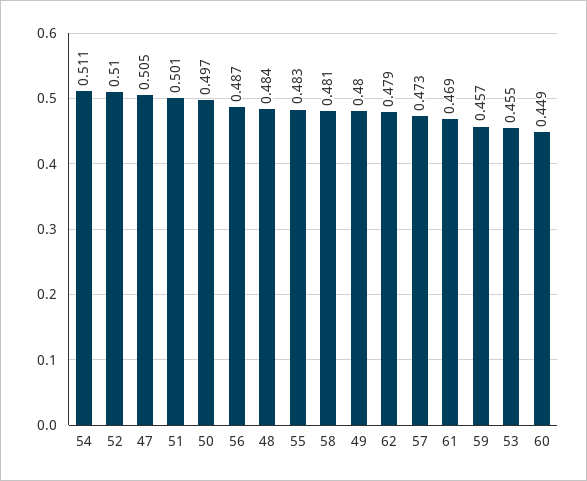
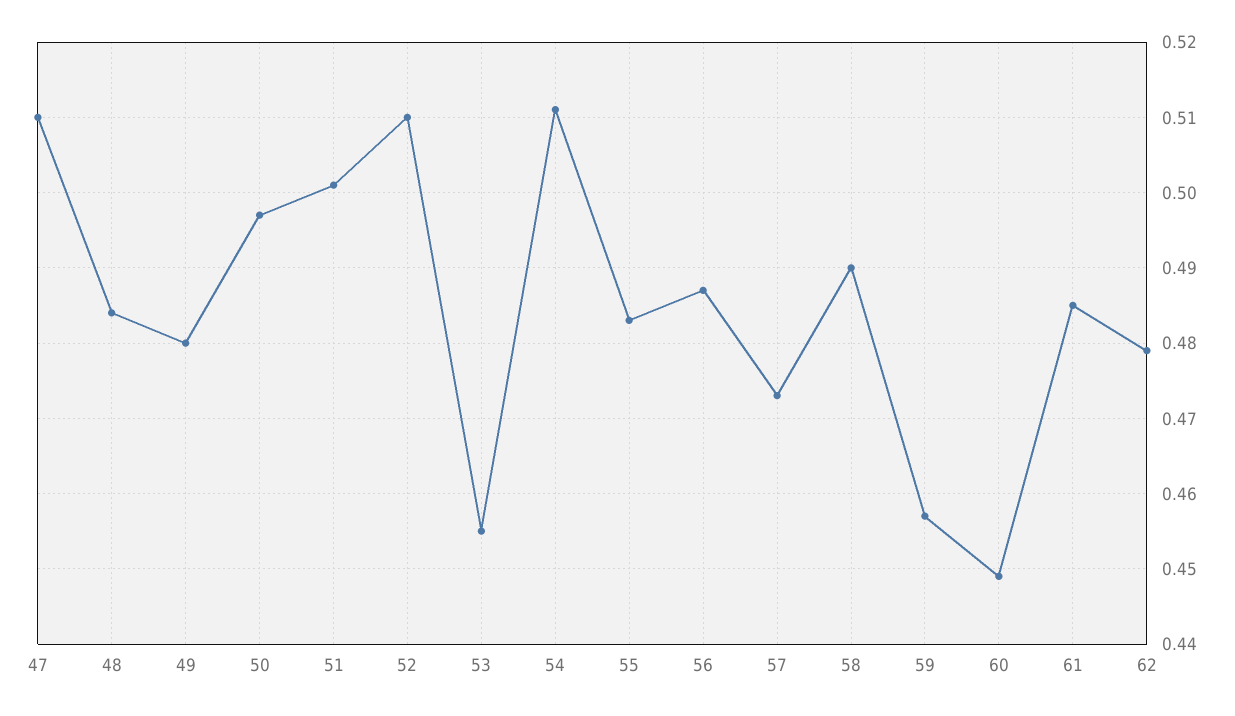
  {
    "54": 0.511,
    "52": 0.51,
-   "47": 0.505,
+   "47": 0.51,
    "51": 0.501,
    "50": 0.497,
    "56": 0.487,
    "48": 0.484,
    "55": 0.483,
-   "58": 0.481,
+   "58": 0.49,
    "49": 0.48,
    "62": 0.479,
    "57": 0.473,
-   "61": 0.469,
+   "61": 0.485,
    "59": 0.457,
    "53": 0.455,
    "60": 0.449
  }

